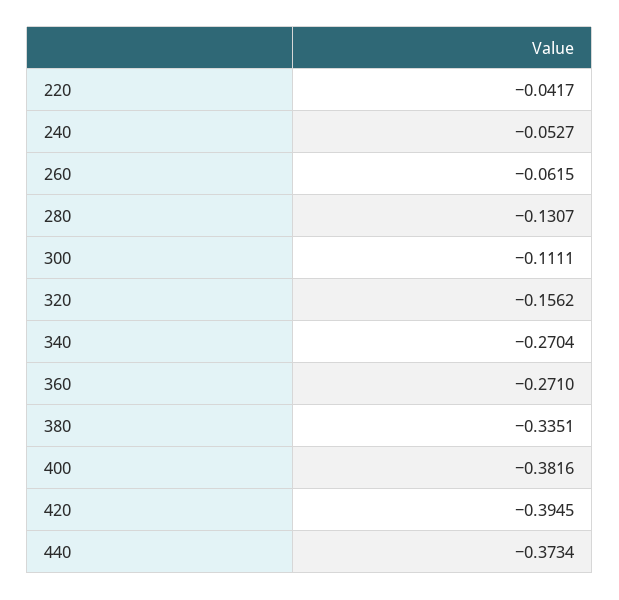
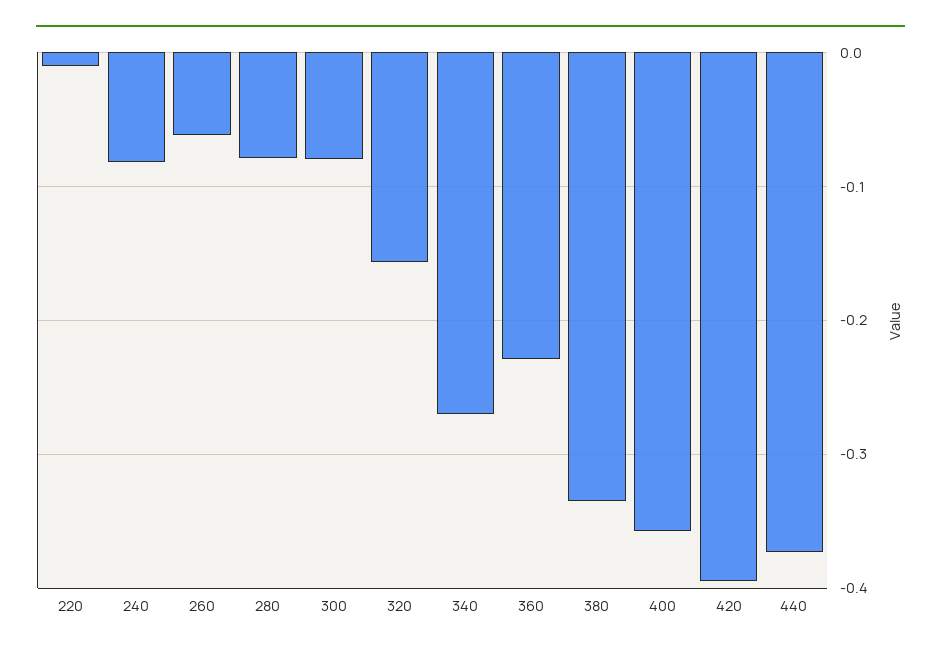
  {
-   "220": -0.0417,
+   "220": -0.01,
-   "240": -0.0527,
+   "240": -0.08,
    "260": -0.0615,
-   "280": -0.1307,
+   "280": -0.08,
-   "300": -0.1111,
+   "300": -0.08,
    "320": -0.1562,
    "340": -0.2704,
-   "360": -0.271,
+   "360": -0.23,
    "380": -0.3351,
-   "400": -0.3816,
+   "400": -0.36,
    "420": -0.3945,
    "440": -0.3734
  }

